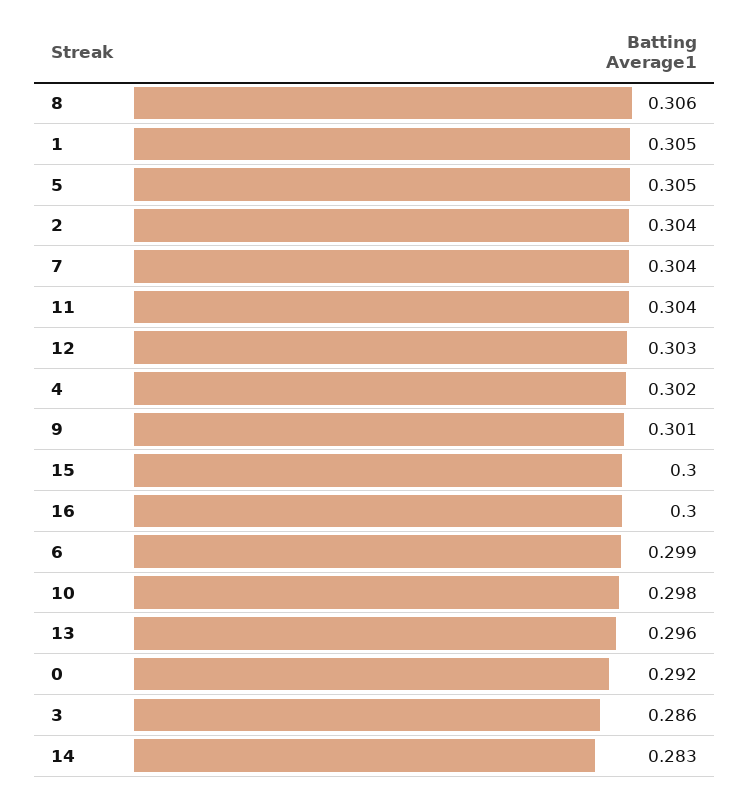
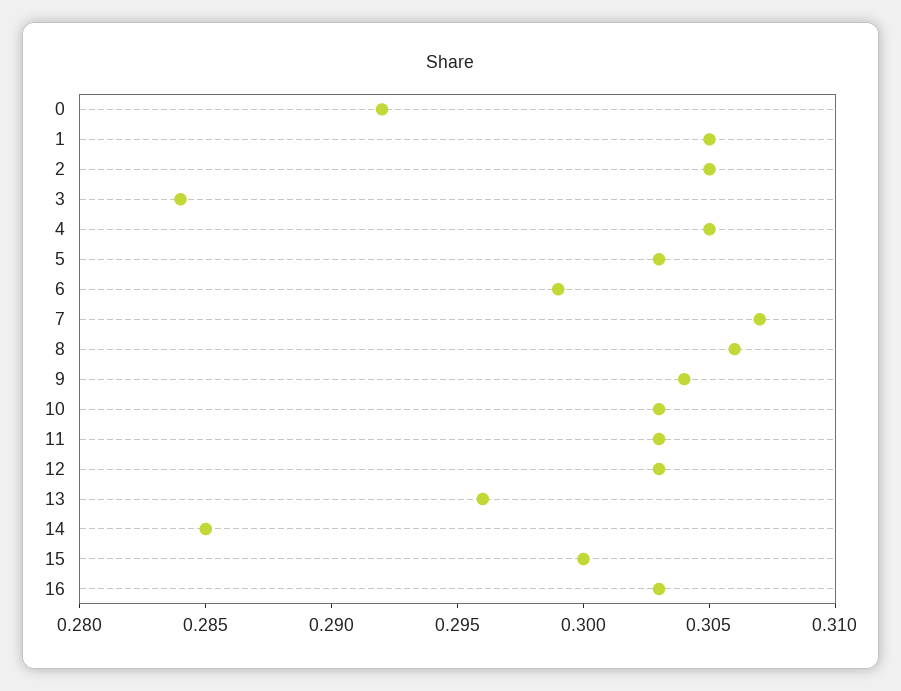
  {
    "8": 0.306,
    "1": 0.305,
-   "5": 0.305,
+   "5": 0.303,
-   "2": 0.304,
+   "2": 0.305,
-   "7": 0.304,
+   "7": 0.307,
-   "11": 0.304,
+   "11": 0.303,
    "12": 0.303,
-   "4": 0.302,
+   "4": 0.305,
-   "9": 0.301,
+   "9": 0.304,
    "15": 0.3,
-   "16": 0.3,
+   "16": 0.303,
    "6": 0.299,
-   "10": 0.298,
+   "10": 0.303,
    "13": 0.296,
    "0": 0.292,
-   "3": 0.286,
+   "3": 0.284,
-   "14": 0.283
+   "14": 0.285
  }

